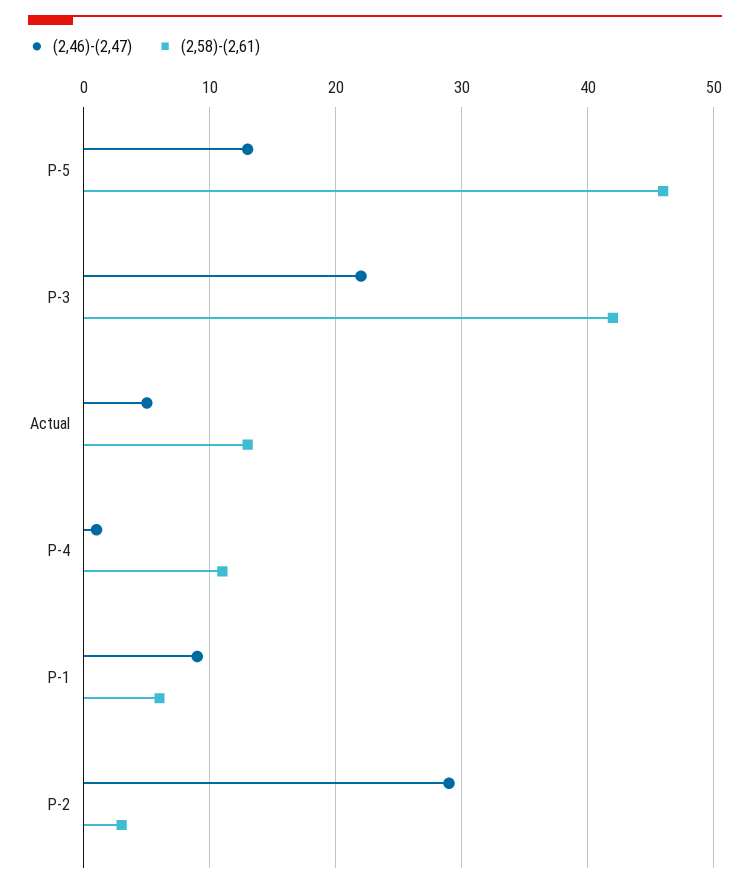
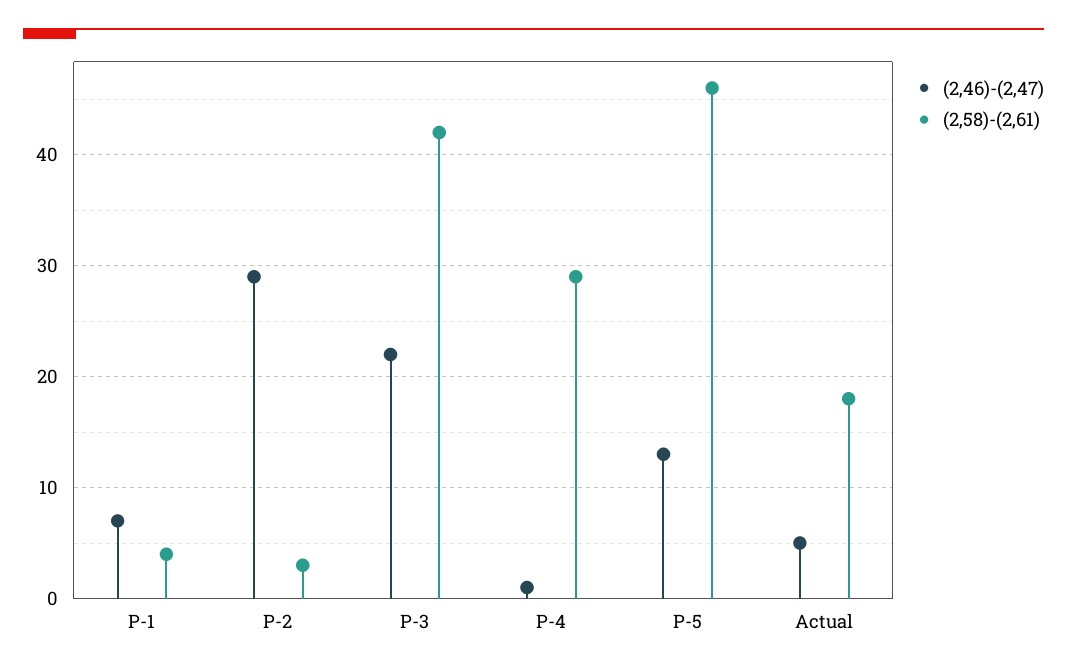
  {
    "(2,46)-(2,47)": {
      "P-5": 13,
      "P-3": 22,
      "Actual": 5,
      "P-4": 1,
-     "P-1": 9,
+     "P-1": 7,
      "P-2": 29
    },
    "(2,58)-(2,61)": {
      "P-5": 46,
      "P-3": 42,
-     "Actual": 13,
+     "Actual": 18,
-     "P-4": 11,
+     "P-4": 29,
-     "P-1": 6,
+     "P-1": 4,
      "P-2": 3
    }
  }

